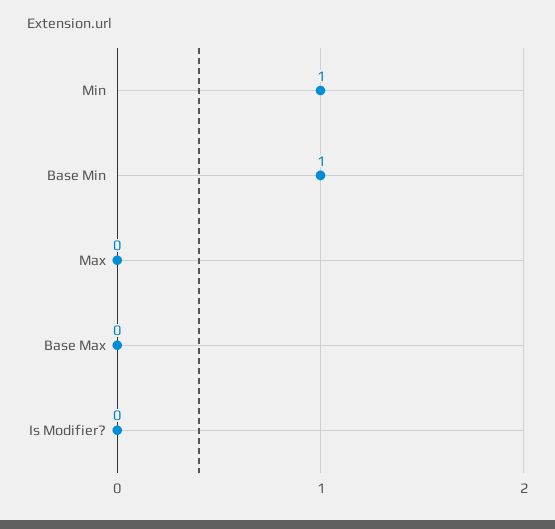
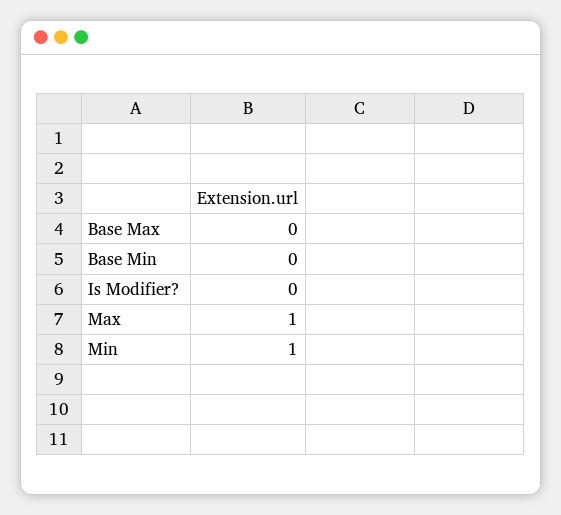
  {
    "Min": 1,
-   "Base Min": 1,
+   "Base Min": 0,
-   "Max": 0,
+   "Max": 1,
    "Base Max": 0,
    "Is Modifier?": 0
  }

